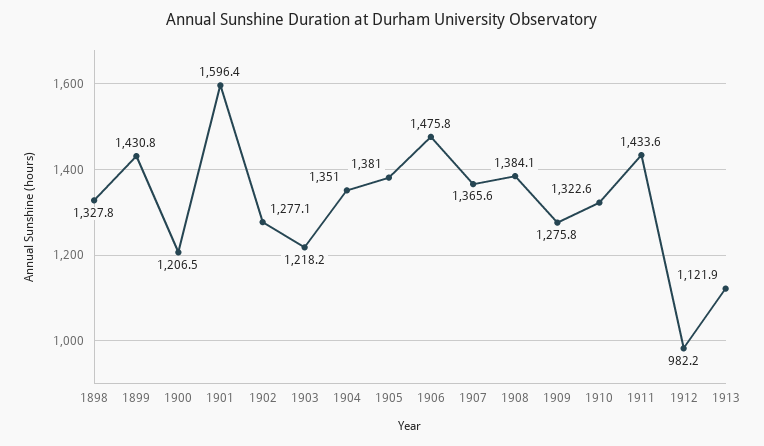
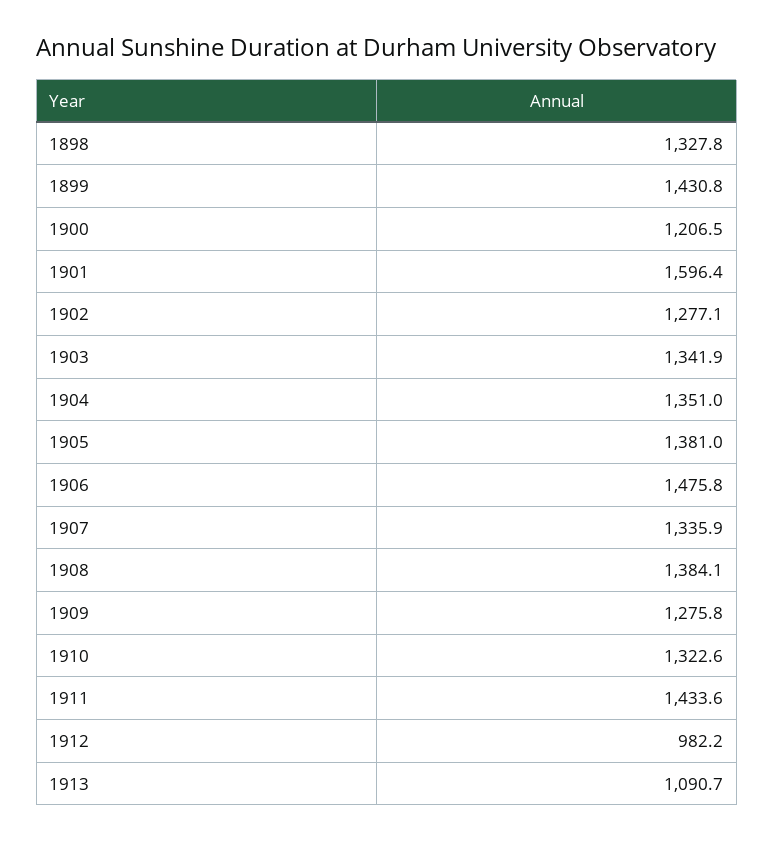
  {
    "1898": 1327.8,
    "1899": 1430.8,
    "1900": 1206.5,
    "1901": 1596.4,
    "1902": 1277.1,
-   "1903": 1218.2,
+   "1903": 1341.9,
    "1904": 1351,
    "1905": 1381,
    "1906": 1475.8,
-   "1907": 1365.6,
+   "1907": 1335.9,
    "1908": 1384.1,
    "1909": 1275.8,
    "1910": 1322.6,
    "1911": 1433.6,
    "1912": 982.2,
-   "1913": 1121.9
+   "1913": 1090.7
  }

